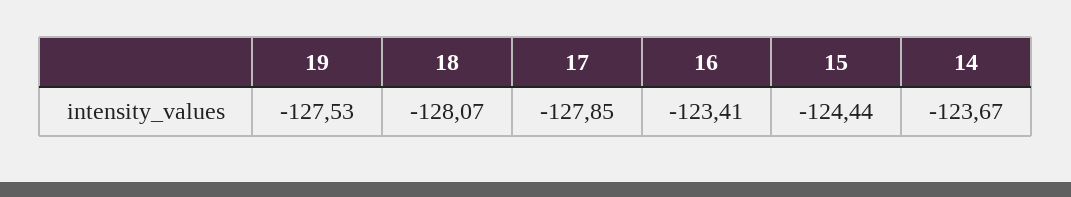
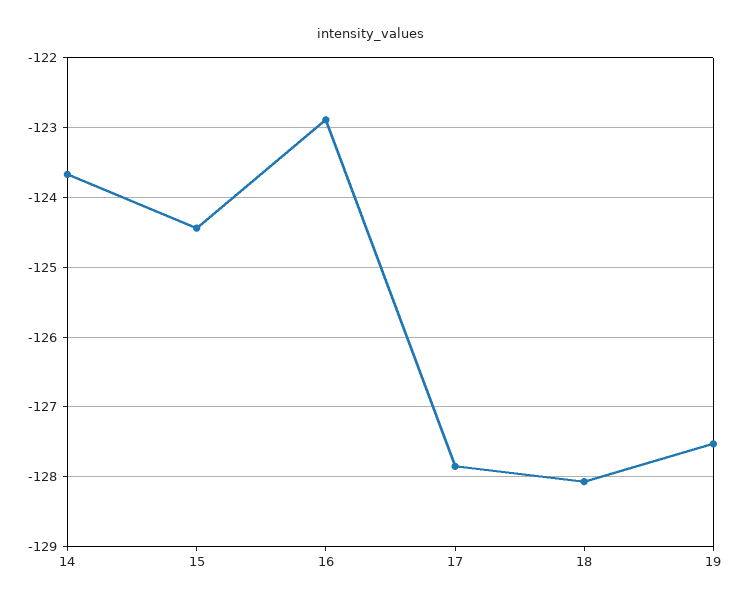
  {
    "19": -127.53,
    "18": -128.07,
    "17": -127.85,
-   "16": -123.41,
+   "16": -122.9,
    "15": -124.44,
    "14": -123.67
  }

